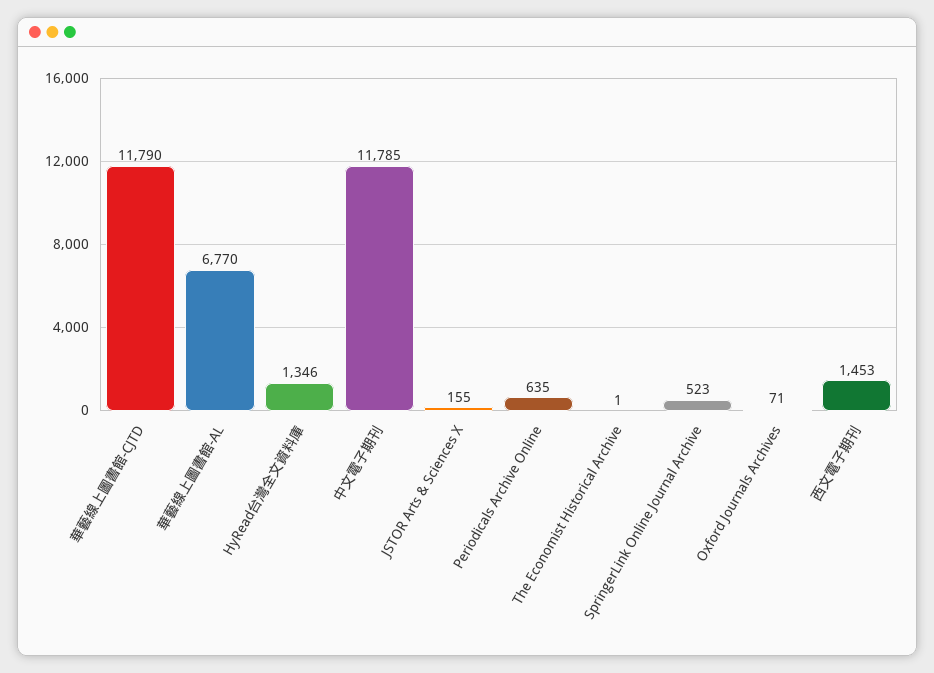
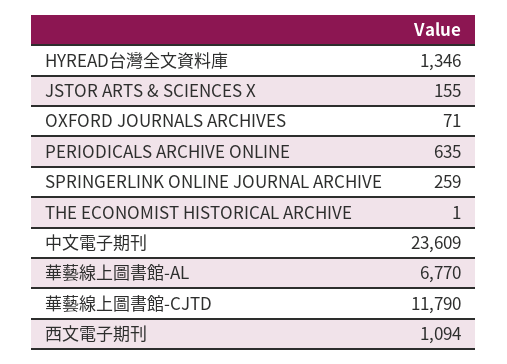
  {
    "華藝線上圖書館-CJTD": 11790,
    "華藝線上圖書館-AL": 6770,
    "HyRead台灣全文資料庫": 1346,
-   "中文電子期刊": 11785,
+   "中文電子期刊": 23609,
    "JSTOR Arts & Sciences X": 155,
    "Periodicals Archive Online": 635,
    "The Economist Historical Archive": 1,
-   "SpringerLink Online Journal Archive": 523,
+   "SpringerLink Online Journal Archive": 259,
    "Oxford Journals Archives": 71,
-   "西文電子期刊": 1453
+   "西文電子期刊": 1094
  }

